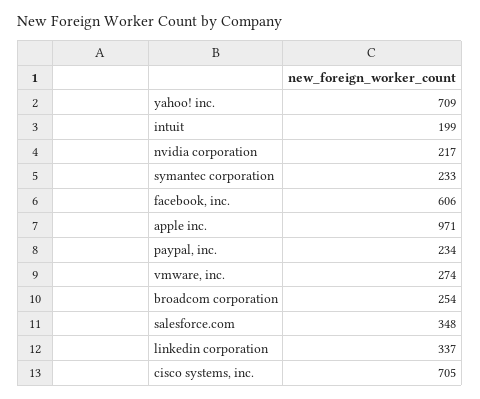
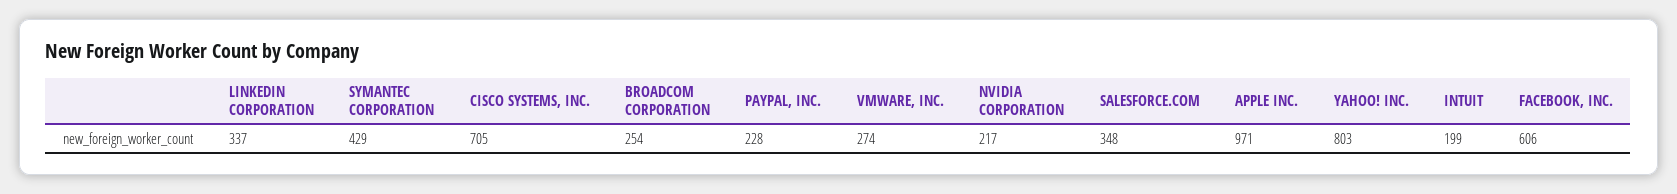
  {
-   "yahoo! inc.": 709,
+   "yahoo! inc.": 803,
    "intuit": 199,
    "nvidia corporation": 217,
-   "symantec corporation": 233,
+   "symantec corporation": 429,
    "facebook, inc.": 606,
    "apple inc.": 971,
-   "paypal, inc.": 234,
+   "paypal, inc.": 228,
    "vmware, inc.": 274,
    "broadcom corporation": 254,
    "salesforce.com": 348,
    "linkedin corporation": 337,
    "cisco systems, inc.": 705
  }

